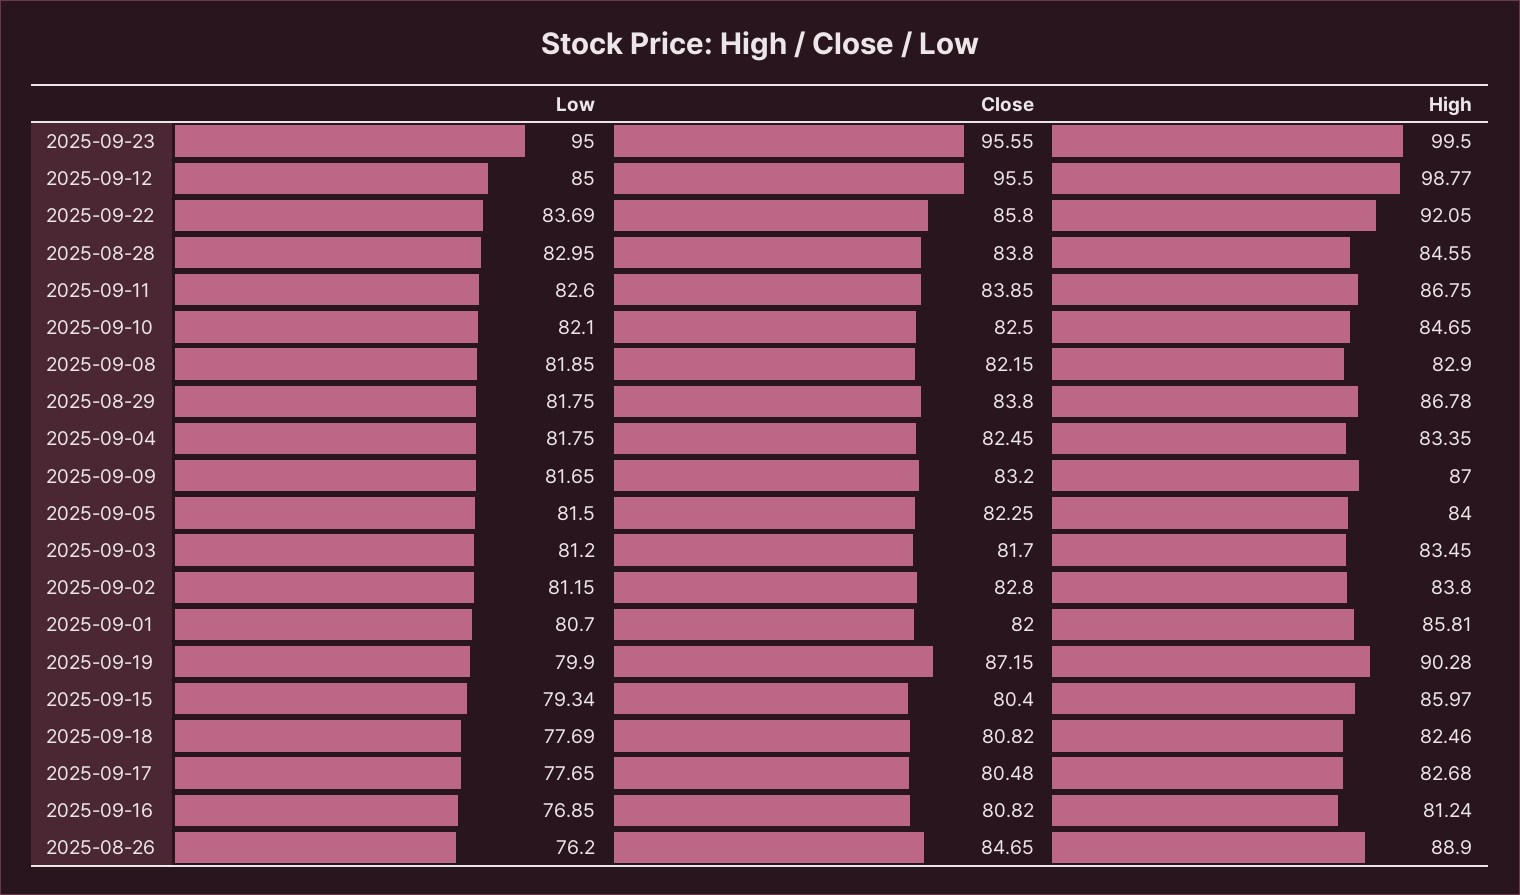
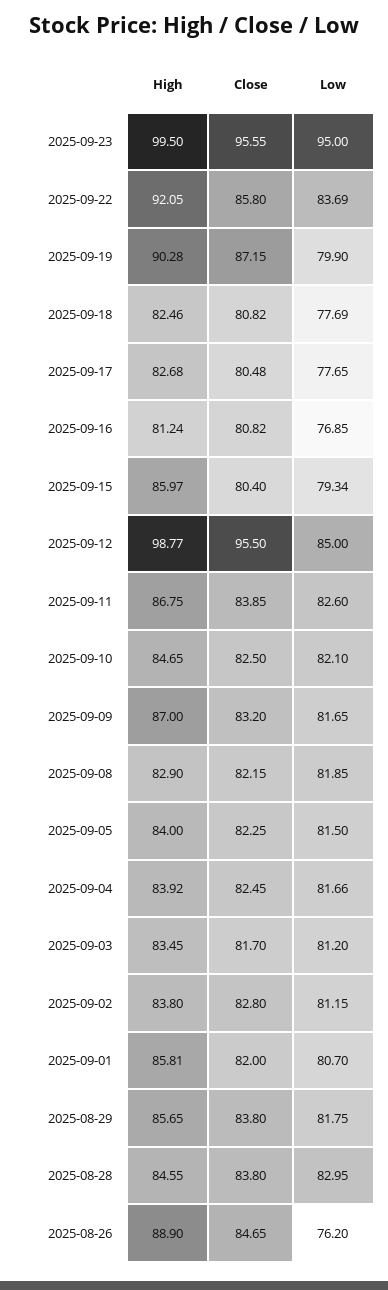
  {
    "Low": {
      "2025-09-23": 95,
      "2025-09-12": 85,
      "2025-09-22": 83.69,
      "2025-08-28": 82.95,
      "2025-09-11": 82.6,
      "2025-09-10": 82.1,
      "2025-09-08": 81.85,
      "2025-08-29": 81.75,
-     "2025-09-04": 81.75,
+     "2025-09-04": 81.66,
      "2025-09-09": 81.65,
      "2025-09-05": 81.5,
      "2025-09-03": 81.2,
      "2025-09-02": 81.15,
      "2025-09-01": 80.7,
      "2025-09-19": 79.9,
      "2025-09-15": 79.34,
      "2025-09-18": 77.69,
      "2025-09-17": 77.65,
      "2025-09-16": 76.85,
      "2025-08-26": 76.2
    },
    "Close": {
      "2025-09-23": 95.55,
      "2025-09-12": 95.5,
      "2025-09-22": 85.8,
      "2025-08-28": 83.8,
      "2025-09-11": 83.85,
      "2025-09-10": 82.5,
      "2025-09-08": 82.15,
      "2025-08-29": 83.8,
      "2025-09-04": 82.45,
      "2025-09-09": 83.2,
      "2025-09-05": 82.25,
      "2025-09-03": 81.7,
      "2025-09-02": 82.8,
      "2025-09-01": 82,
      "2025-09-19": 87.15,
      "2025-09-15": 80.4,
      "2025-09-18": 80.82,
      "2025-09-17": 80.48,
      "2025-09-16": 80.82,
      "2025-08-26": 84.65
    },
    "High": {
      "2025-09-23": 99.5,
      "2025-09-12": 98.77,
      "2025-09-22": 92.05,
      "2025-08-28": 84.55,
      "2025-09-11": 86.75,
      "2025-09-10": 84.65,
      "2025-09-08": 82.9,
-     "2025-08-29": 86.78,
+     "2025-08-29": 85.65,
-     "2025-09-04": 83.35,
+     "2025-09-04": 83.92,
      "2025-09-09": 87,
      "2025-09-05": 84,
      "2025-09-03": 83.45,
      "2025-09-02": 83.8,
      "2025-09-01": 85.81,
      "2025-09-19": 90.28,
      "2025-09-15": 85.97,
      "2025-09-18": 82.46,
      "2025-09-17": 82.68,
      "2025-09-16": 81.24,
      "2025-08-26": 88.9
    }
  }

